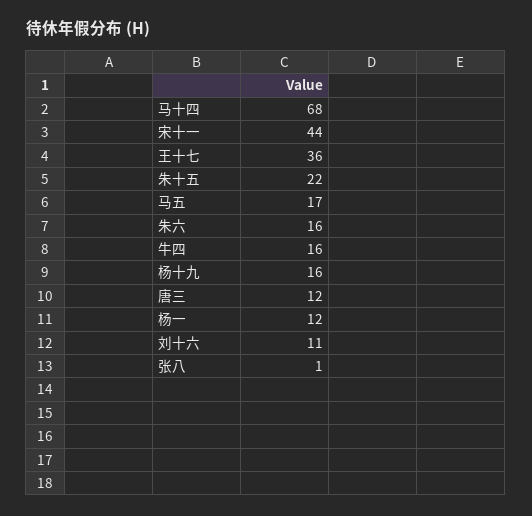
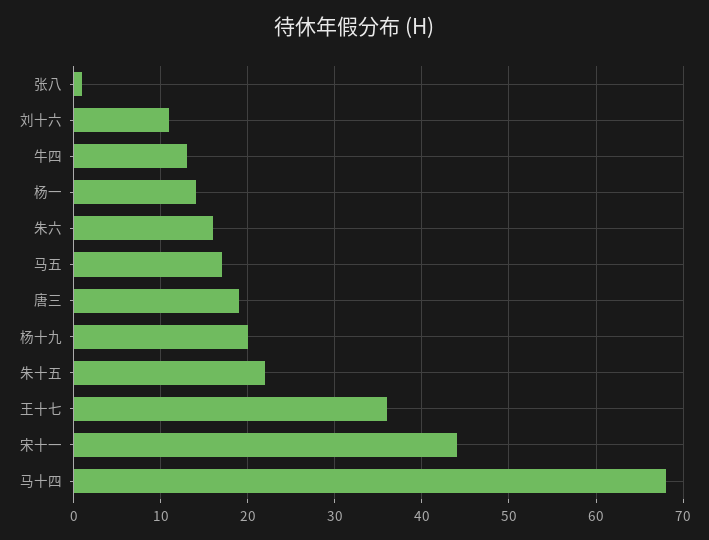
  {
    "马十四": 68,
    "宋十一": 44,
    "王十七": 36,
    "朱十五": 22,
    "马五": 17,
    "朱六": 16,
-   "牛四": 16,
+   "牛四": 13,
-   "杨十九": 16,
+   "杨十九": 20,
-   "唐三": 12,
+   "唐三": 19,
-   "杨一": 12,
+   "杨一": 14,
    "刘十六": 11,
    "张八": 1
  }

